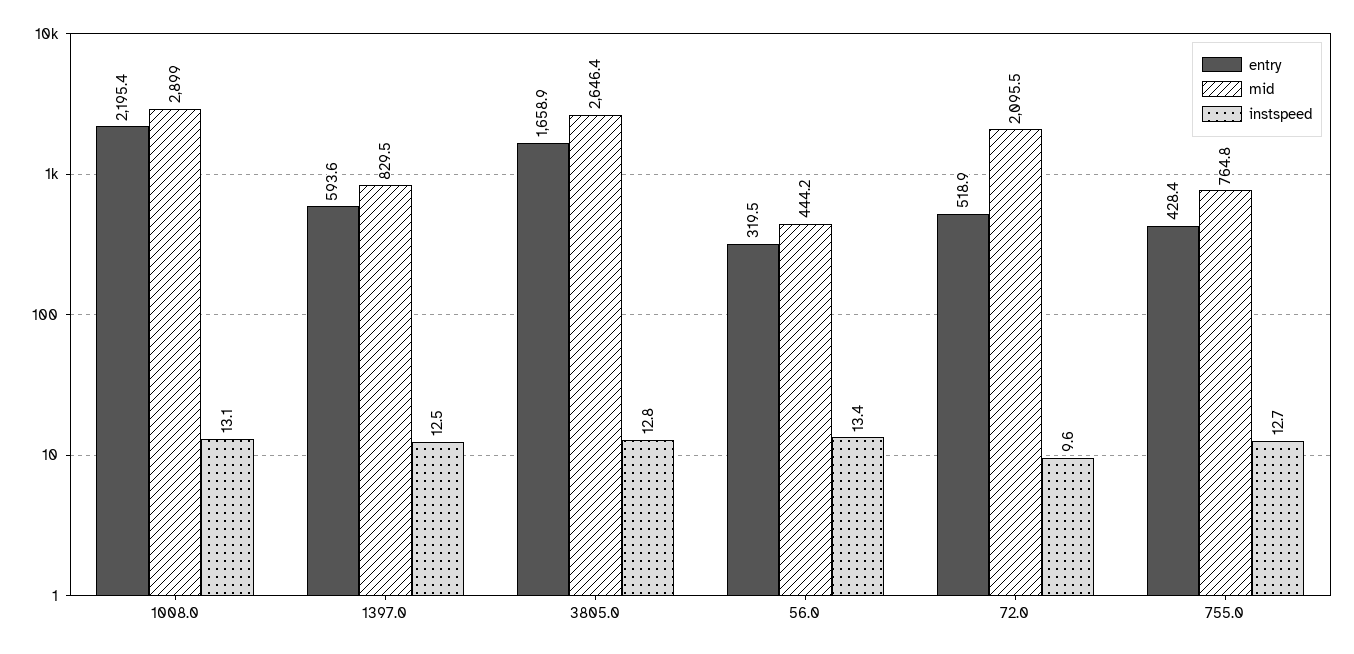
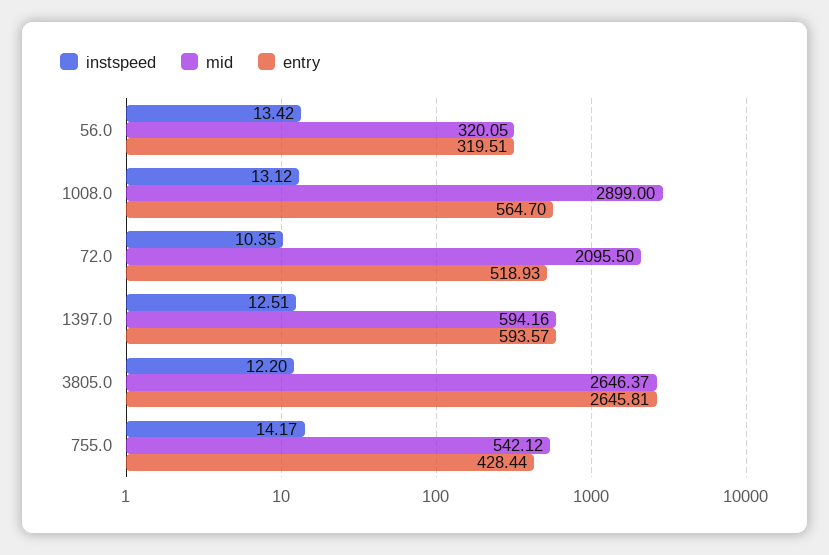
  {
    "entry": {
-     "1008.0": 2195.4,
+     "1008.0": 564.7,
      "1397.0": 593.57,
-     "3805.0": 1658.9,
+     "3805.0": 2645.81,
      "56.0": 319.51,
      "72.0": 518.93,
      "755.0": 428.44
    },
    "mid": {
      "1008.0": 2899,
-     "1397.0": 829.5,
+     "1397.0": 594.16,
      "3805.0": 2646.37,
-     "56.0": 444.2,
+     "56.0": 320.05,
      "72.0": 2095.5,
-     "755.0": 764.8
+     "755.0": 542.12
    },
    "instspeed": {
      "1008.0": 13.12,
      "1397.0": 12.51,
-     "3805.0": 12.8,
+     "3805.0": 12.2,
      "56.0": 13.42,
-     "72.0": 9.6,
+     "72.0": 10.35,
-     "755.0": 12.7
+     "755.0": 14.17
    }
  }

